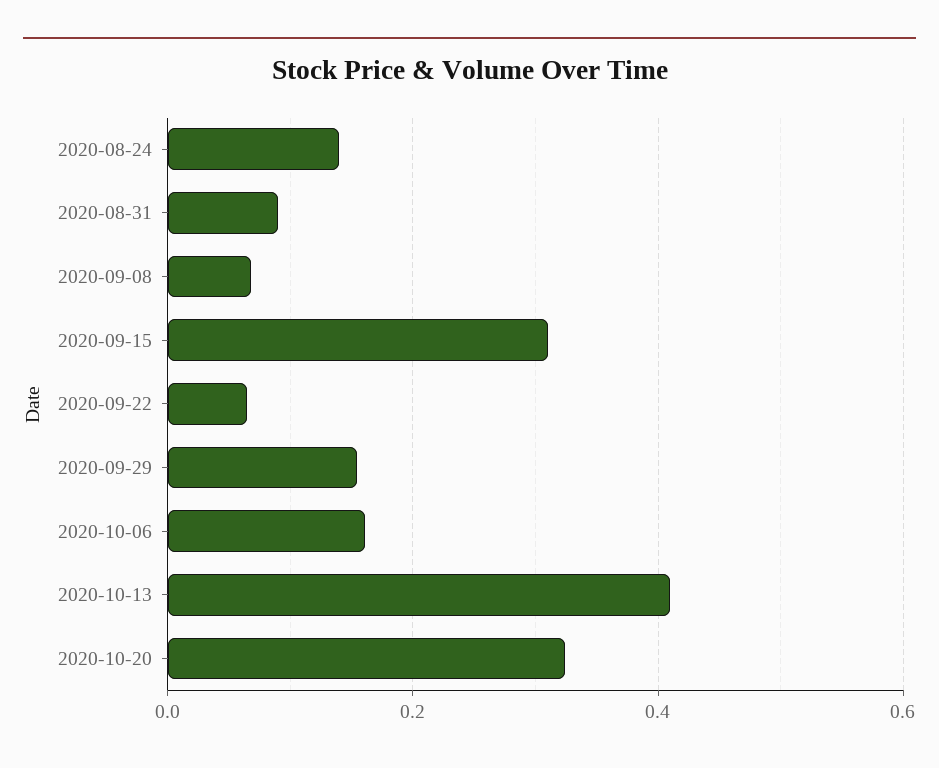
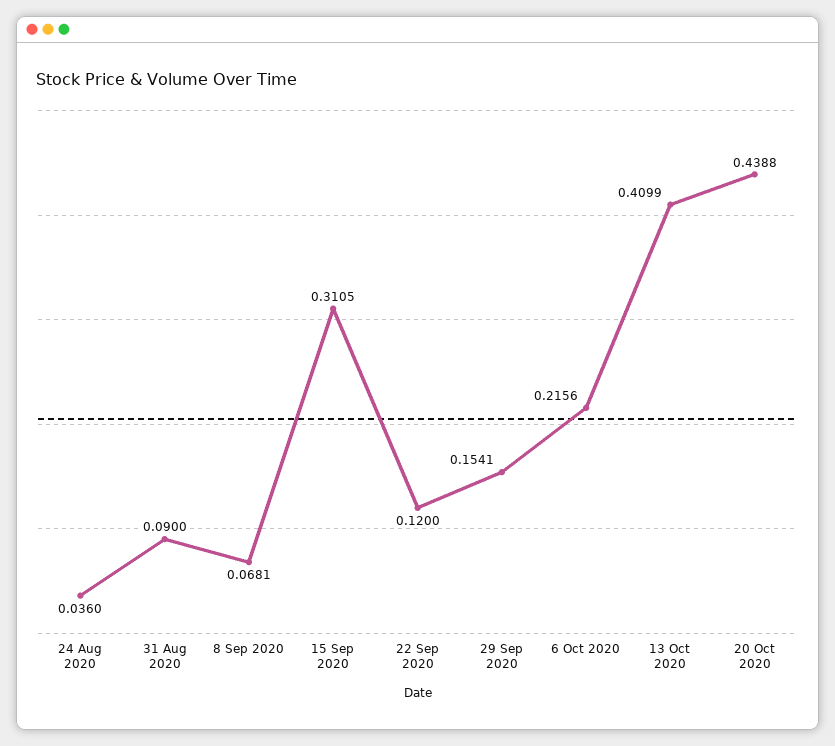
  {
-   "2020-08-24": 0.14,
+   "2020-08-24": 0.036,
    "2020-08-31": 0.09,
    "2020-09-08": 0.0681,
    "2020-09-15": 0.3105,
-   "2020-09-22": 0.06,
+   "2020-09-22": 0.12,
    "2020-09-29": 0.1541,
-   "2020-10-06": 0.16,
+   "2020-10-06": 0.2156,
    "2020-10-13": 0.4099,
-   "2020-10-20": 0.32
+   "2020-10-20": 0.4388
  }

